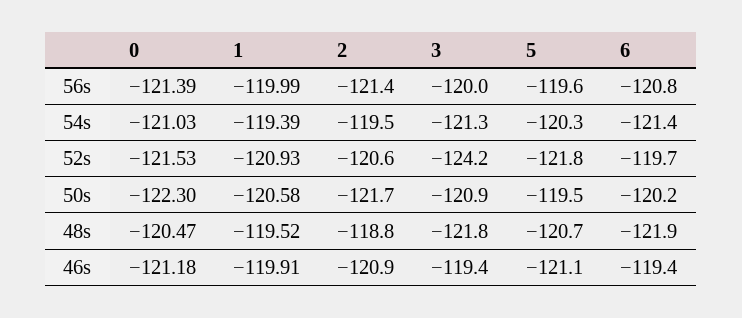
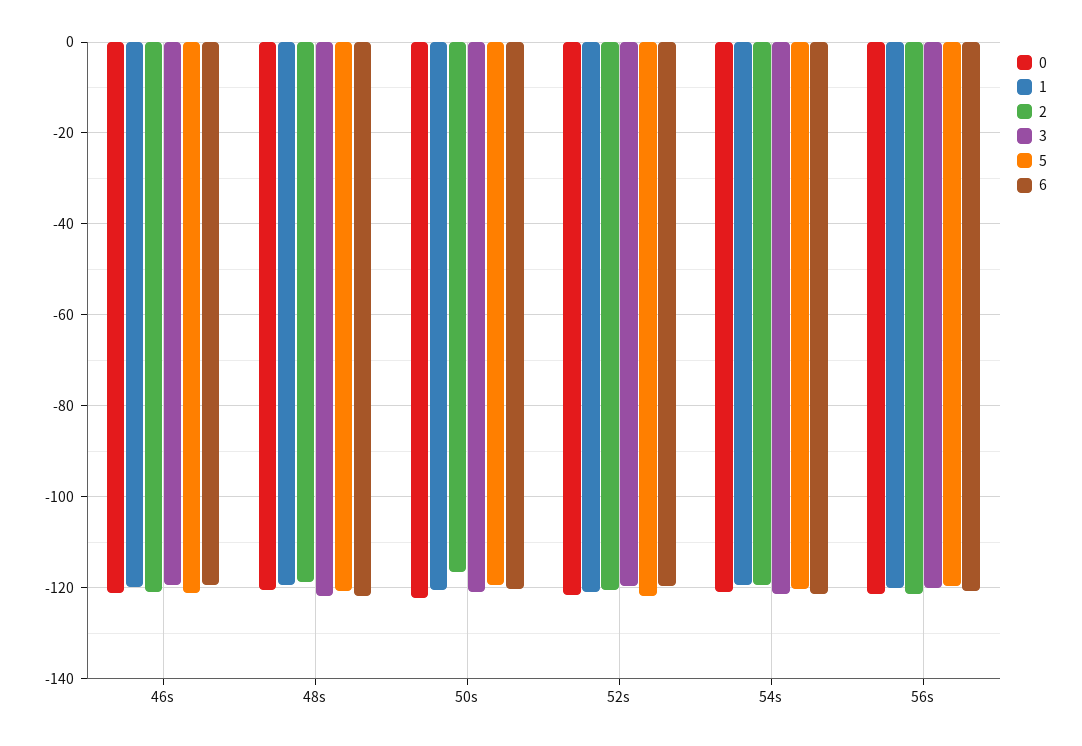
  {
    "0": {
      "56s": -121.39,
      "54s": -121.03,
      "52s": -121.53,
      "50s": -122.3,
      "48s": -120.47,
      "46s": -121.18
    },
    "1": {
      "56s": -119.99,
      "54s": -119.39,
      "52s": -120.93,
      "50s": -120.58,
      "48s": -119.52,
      "46s": -119.91
    },
    "2": {
      "56s": -121.4,
      "54s": -119.5,
      "52s": -120.6,
-     "50s": -121.7,
+     "50s": -116,
      "48s": -118.8,
      "46s": -120.9
    },
    "3": {
      "56s": -120,
      "54s": -121.3,
-     "52s": -124.2,
+     "52s": -120,
      "50s": -120.9,
      "48s": -121.8,
      "46s": -119.4
    },
    "5": {
      "56s": -119.6,
      "54s": -120.3,
      "52s": -121.8,
      "50s": -119.5,
      "48s": -120.7,
      "46s": -121.1
    },
    "6": {
      "56s": -120.8,
      "54s": -121.4,
      "52s": -119.7,
      "50s": -120.2,
      "48s": -121.9,
      "46s": -119.4
    }
  }

